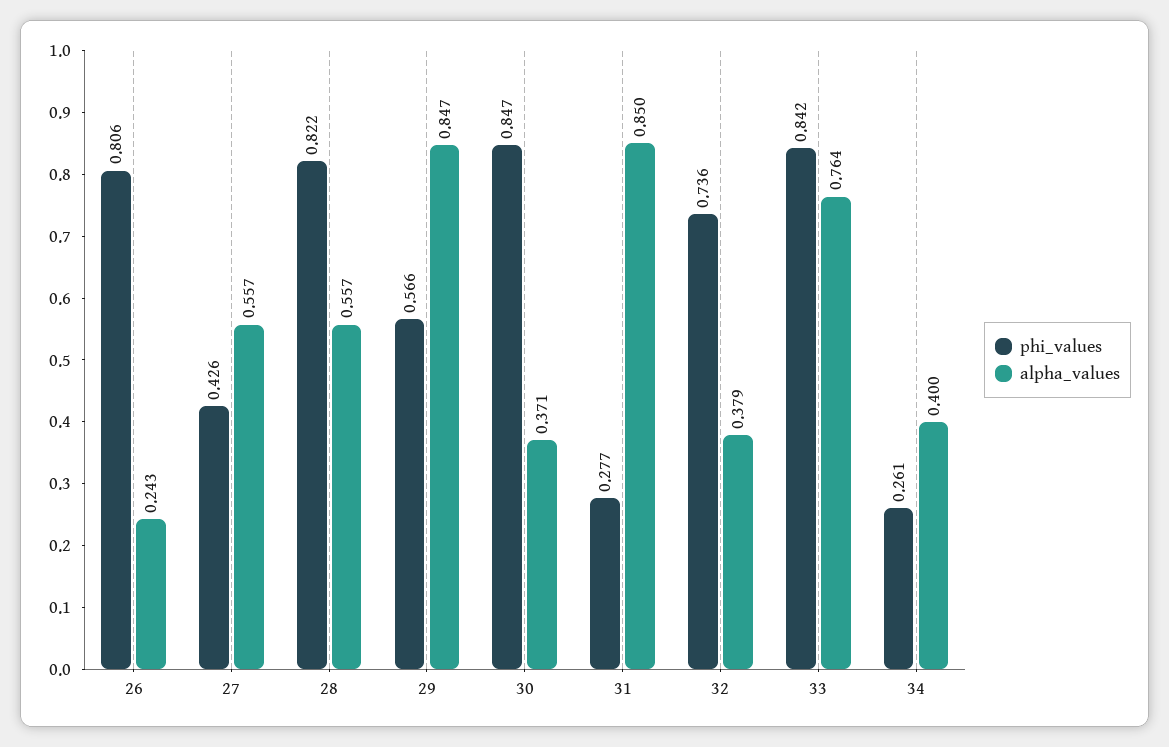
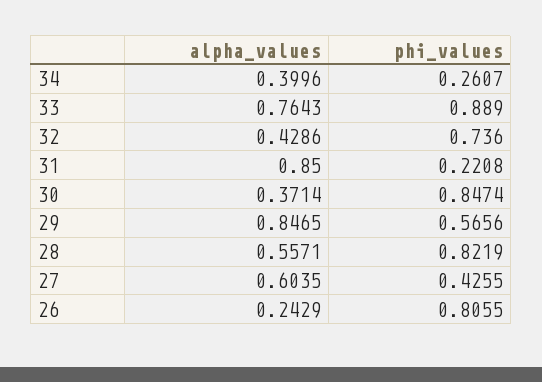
  {
    "phi_values": {
      "26": 0.8055,
      "27": 0.4255,
      "28": 0.8219,
      "29": 0.5656,
      "30": 0.8474,
-     "31": 0.277,
+     "31": 0.2208,
      "32": 0.736,
-     "33": 0.842,
+     "33": 0.889,
      "34": 0.2607
    },
    "alpha_values": {
      "26": 0.2429,
-     "27": 0.557,
+     "27": 0.6035,
      "28": 0.5571,
      "29": 0.8465,
      "30": 0.3714,
      "31": 0.85,
-     "32": 0.379,
+     "32": 0.4286,
      "33": 0.7643,
      "34": 0.3996
    }
  }

